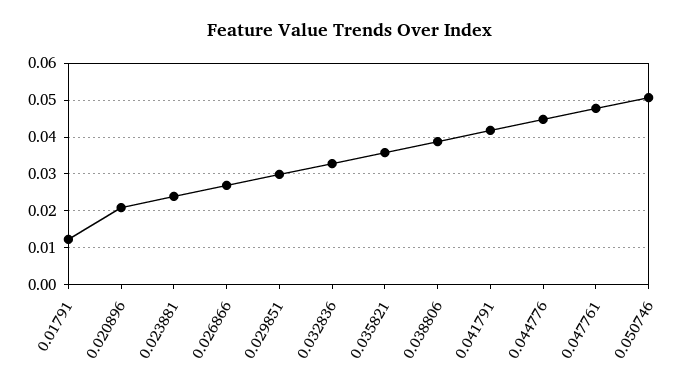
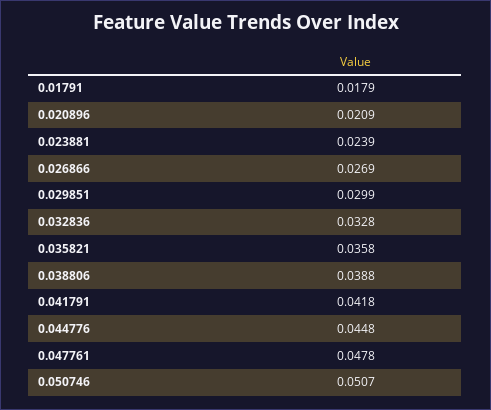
  {
-   "0.01791": 0.012,
+   "0.01791": 0.0179,
    "0.020896": 0.0209,
    "0.023881": 0.0239,
    "0.026866": 0.0269,
    "0.029851": 0.0299,
    "0.032836": 0.0328,
    "0.035821": 0.0358,
    "0.038806": 0.0388,
    "0.041791": 0.0418,
    "0.044776": 0.0448,
    "0.047761": 0.0478,
    "0.050746": 0.0507
  }

